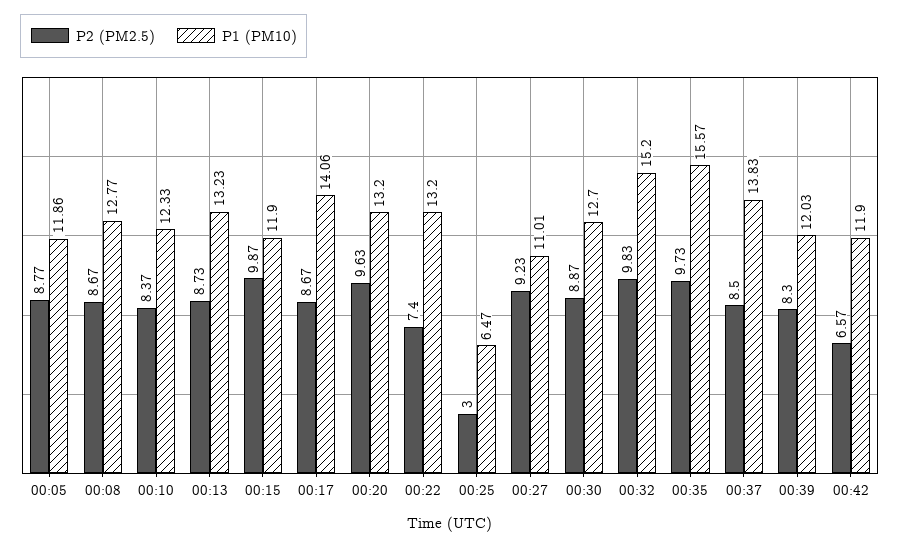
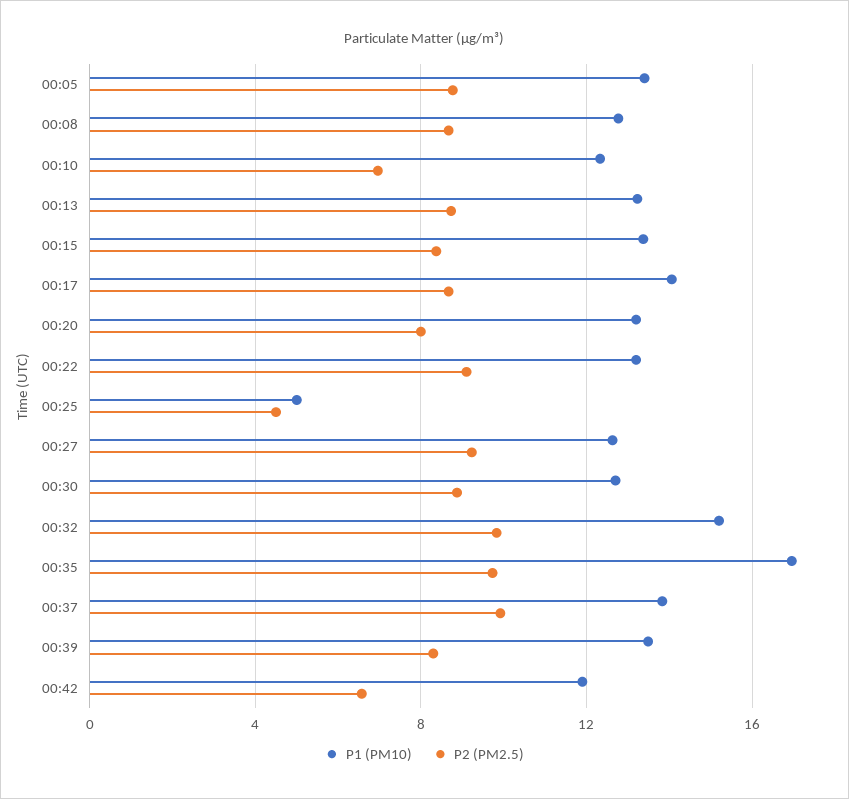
  {
    "P2 (PM2.5)": {
      "00:05": 8.77,
      "00:08": 8.67,
-     "00:10": 8.37,
+     "00:10": 7,
      "00:13": 8.73,
-     "00:15": 9.87,
+     "00:15": 8.5,
      "00:17": 8.67,
-     "00:20": 9.63,
+     "00:20": 8,
-     "00:22": 7.4,
+     "00:22": 9,
-     "00:25": 3,
+     "00:25": 4.5,
      "00:27": 9.23,
      "00:30": 8.87,
      "00:32": 9.83,
      "00:35": 9.73,
-     "00:37": 8.5,
+     "00:37": 10,
      "00:39": 8.3,
      "00:42": 6.57
    },
    "P1 (PM10)": {
-     "00:05": 11.86,
+     "00:05": 13.5,
      "00:08": 12.77,
      "00:10": 12.33,
      "00:13": 13.23,
-     "00:15": 11.9,
+     "00:15": 13.5,
      "00:17": 14.06,
      "00:20": 13.2,
      "00:22": 13.2,
-     "00:25": 6.47,
+     "00:25": 5,
-     "00:27": 11.01,
+     "00:27": 12.5,
      "00:30": 12.7,
      "00:32": 15.2,
-     "00:35": 15.57,
+     "00:35": 17,
      "00:37": 13.83,
-     "00:39": 12.03,
+     "00:39": 13.5,
      "00:42": 11.9
    }
  }

